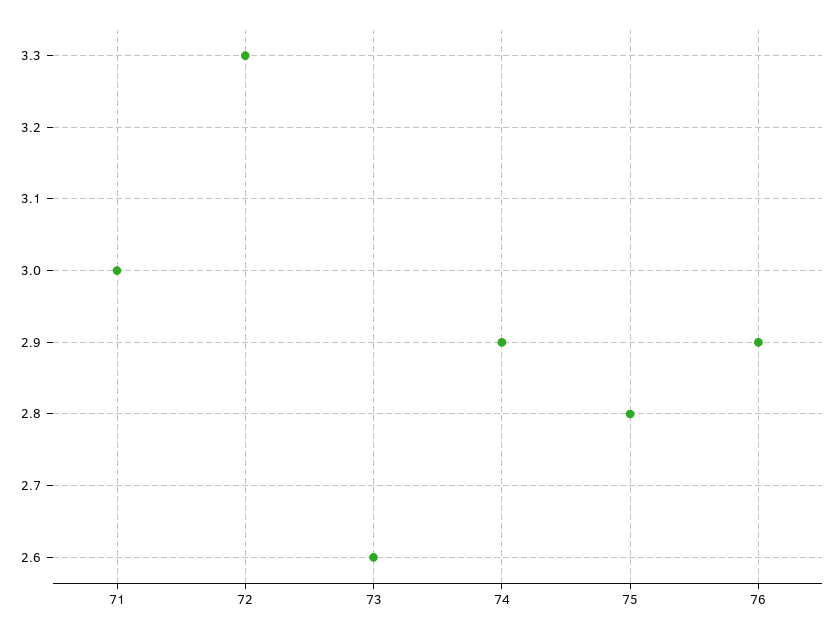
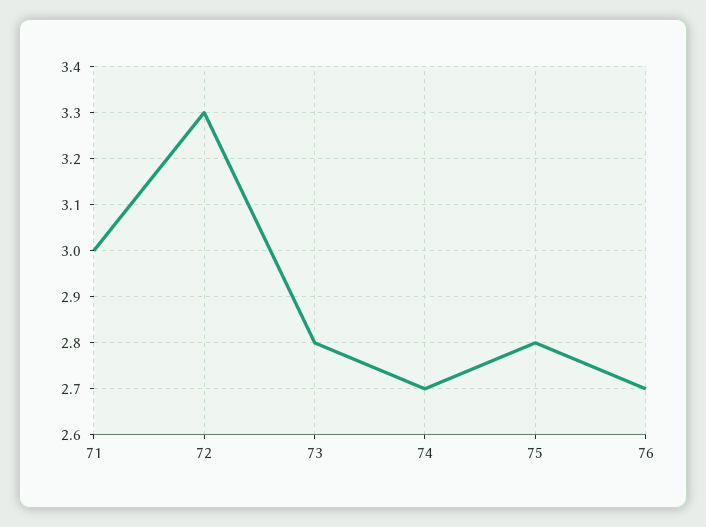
  {
    "71": 3,
    "72": 3.3,
-   "73": 2.6,
+   "73": 2.8,
-   "74": 2.9,
+   "74": 2.7,
    "75": 2.8,
-   "76": 2.9
+   "76": 2.7
  }

